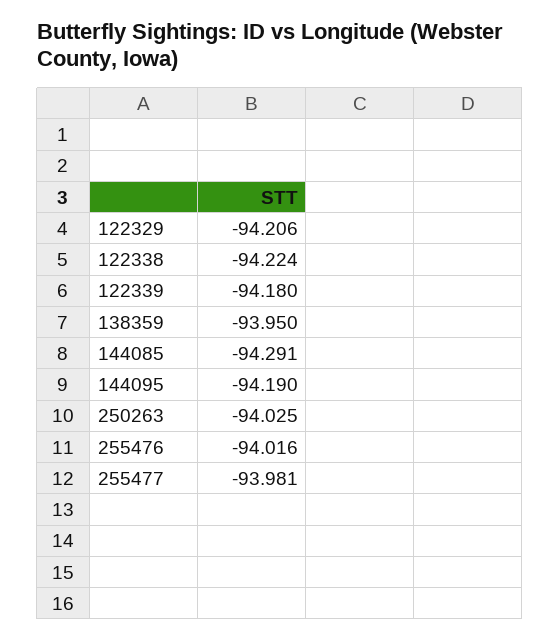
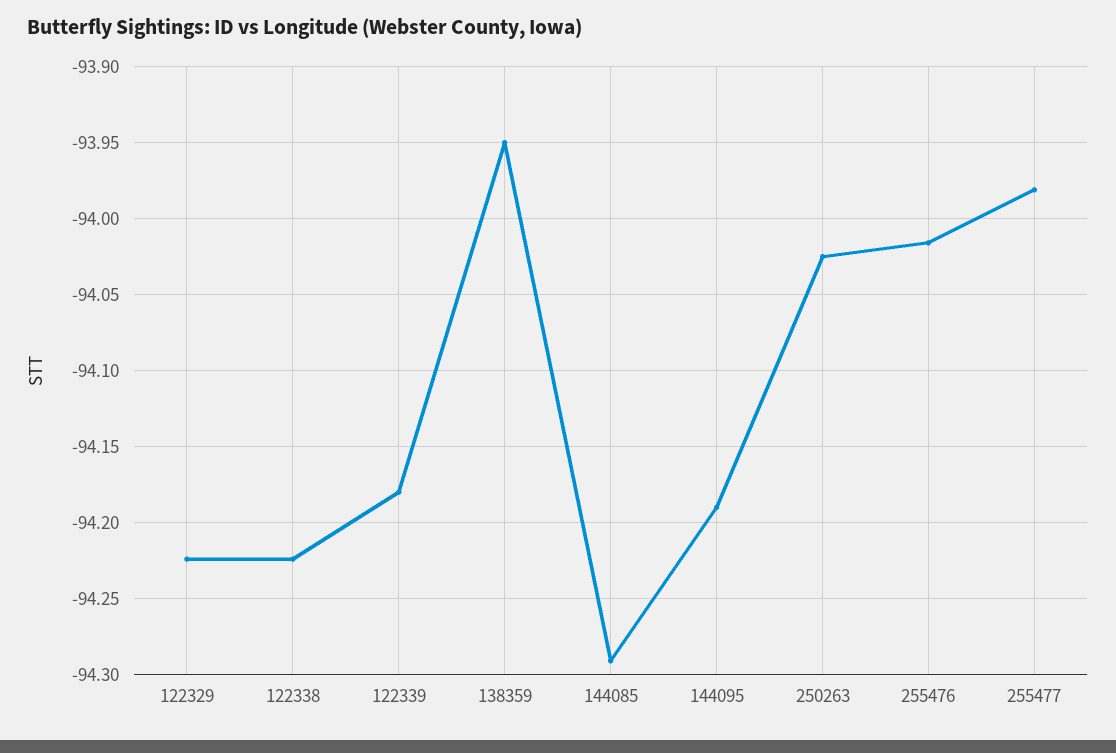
  {
-   "122329": -94.206,
+   "122329": -94.225,
    "122338": -94.224,
    "122339": -94.18,
    "138359": -93.95,
    "144085": -94.291,
    "144095": -94.19,
    "250263": -94.025,
    "255476": -94.016,
    "255477": -93.981
  }

